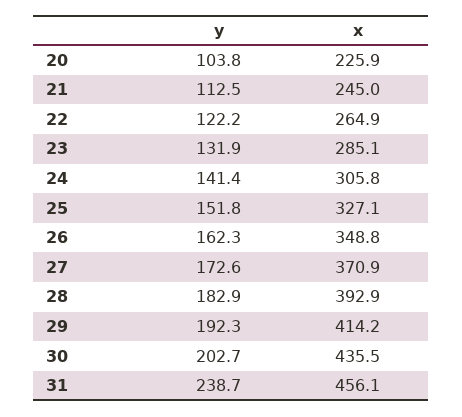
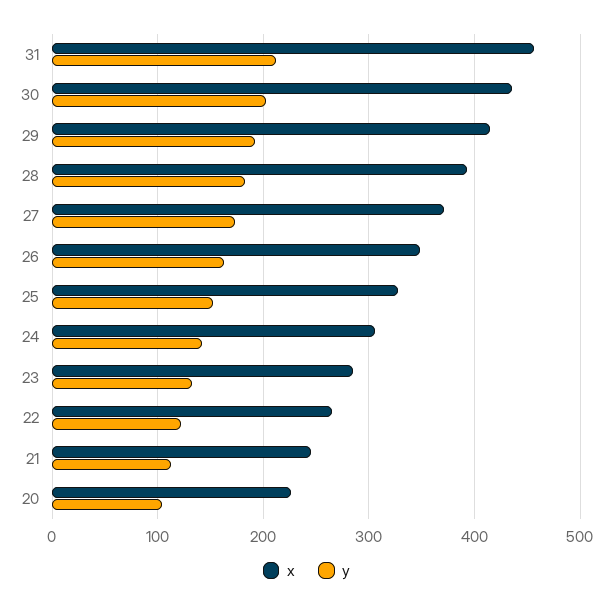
  {
    "y": {
      "20": 103.8,
      "21": 112.5,
      "22": 122.2,
      "23": 131.9,
      "24": 141.4,
      "25": 151.8,
      "26": 162.3,
      "27": 172.6,
      "28": 182.9,
      "29": 192.3,
      "30": 202.7,
-     "31": 238.7
+     "31": 210
    },
    "x": {
      "20": 225.9,
      "21": 245,
      "22": 264.9,
      "23": 285.1,
      "24": 305.8,
      "25": 327.1,
      "26": 348.8,
      "27": 370.9,
      "28": 392.9,
      "29": 414.2,
      "30": 435.5,
      "31": 456.1
    }
  }

